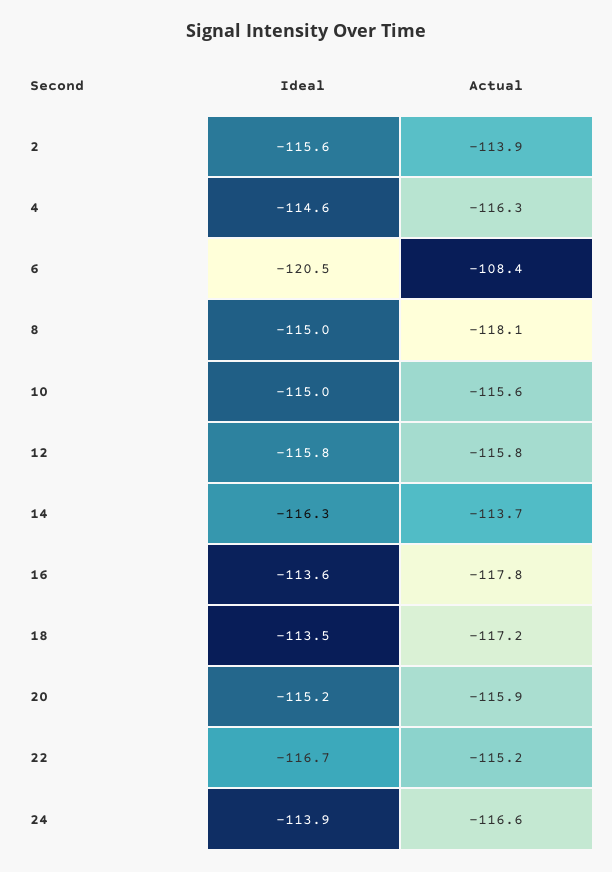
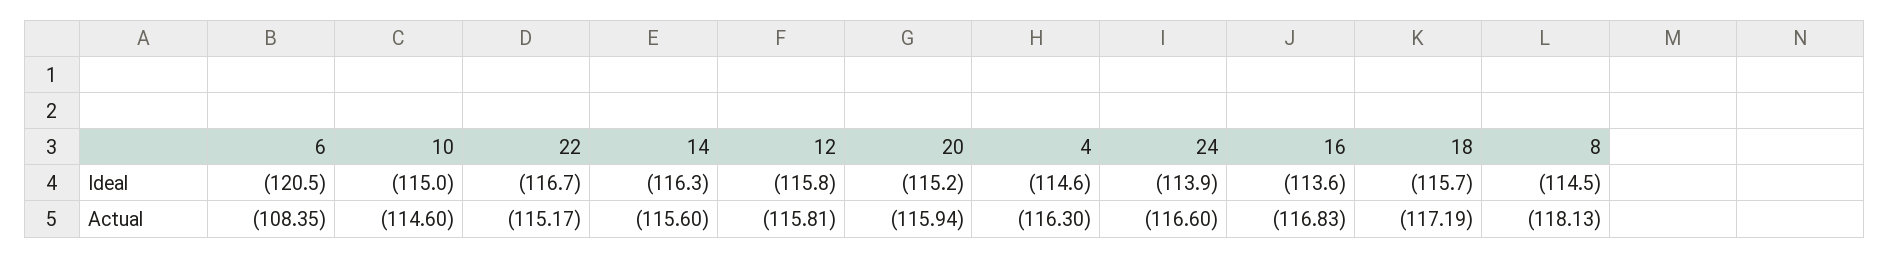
  {
    "Ideal": {
-     "2": -115.6,
      "4": -114.6,
      "6": -120.5,
-     "8": -115,
+     "8": -114.5,
      "10": -115,
      "12": -115.8,
      "14": -116.3,
      "16": -113.6,
-     "18": -113.5,
+     "18": -115.7,
      "20": -115.2,
      "22": -116.7,
      "24": -113.9
    },
    "Actual": {
-     "2": -113.9,
      "4": -116.3,
      "6": -108.35,
      "8": -118.13,
-     "10": -115.6,
+     "10": -114.6,
      "12": -115.81,
-     "14": -113.7,
+     "14": -115.6,
-     "16": -117.8,
+     "16": -116.83,
      "18": -117.19,
      "20": -115.94,
      "22": -115.17,
      "24": -116.6
    }
  }

